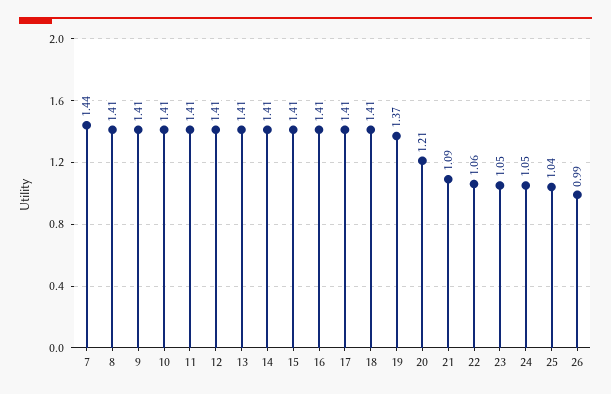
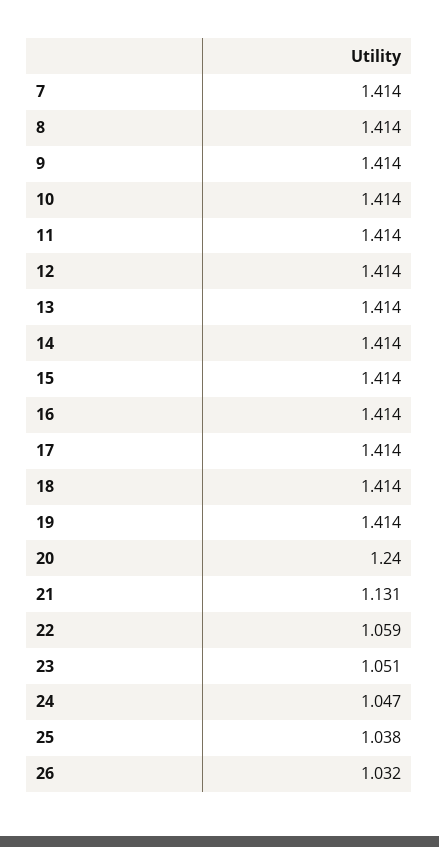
  {
-   "7": 1.44,
+   "7": 1.414,
    "8": 1.414,
    "9": 1.414,
    "10": 1.414,
    "11": 1.414,
    "12": 1.414,
    "13": 1.414,
    "14": 1.414,
    "15": 1.414,
    "16": 1.414,
    "17": 1.414,
    "18": 1.414,
-   "19": 1.37,
+   "19": 1.414,
-   "20": 1.21,
+   "20": 1.24,
-   "21": 1.09,
+   "21": 1.131,
    "22": 1.059,
    "23": 1.051,
    "24": 1.047,
    "25": 1.038,
-   "26": 0.99
+   "26": 1.032
  }

